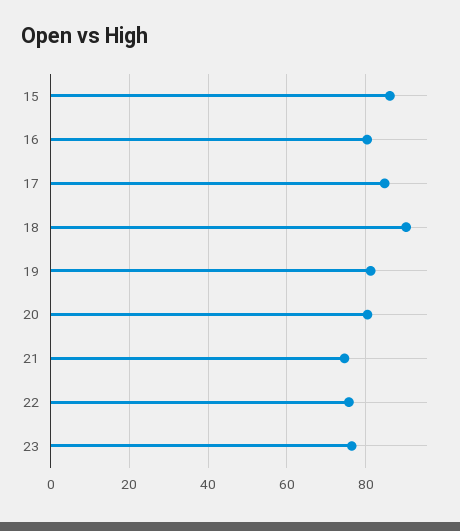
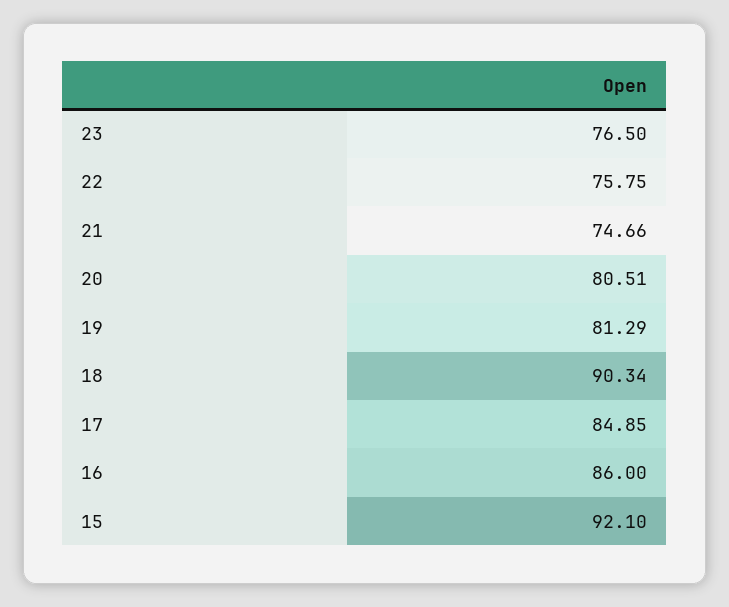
  {
-   "15": 86,
+   "15": 92.1,
-   "16": 80,
+   "16": 86,
    "17": 84.85,
    "18": 90.34,
    "19": 81.29,
    "20": 80.51,
    "21": 74.66,
    "22": 75.75,
    "23": 76.5
  }

